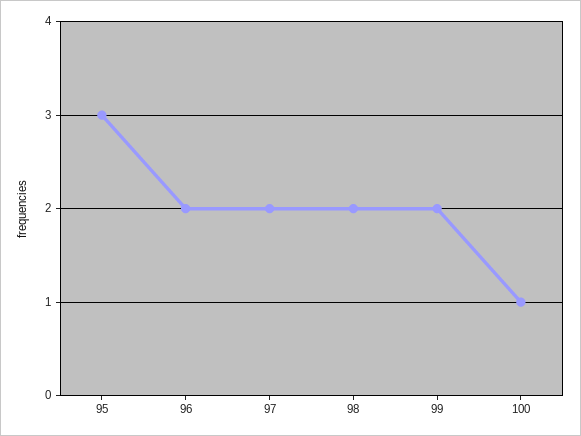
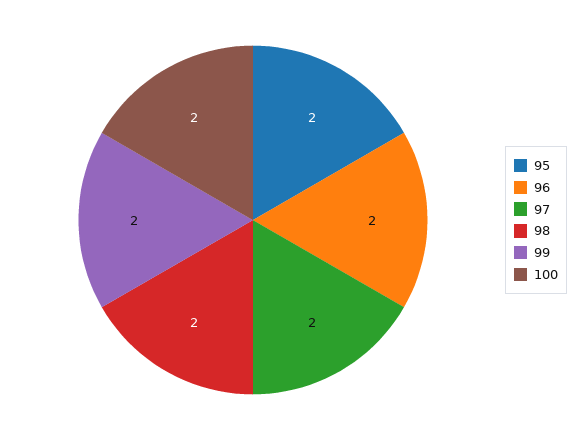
  {
-   "95": 3,
+   "95": 2,
    "96": 2,
    "97": 2,
    "98": 2,
    "99": 2,
-   "100": 1
+   "100": 2
  }

